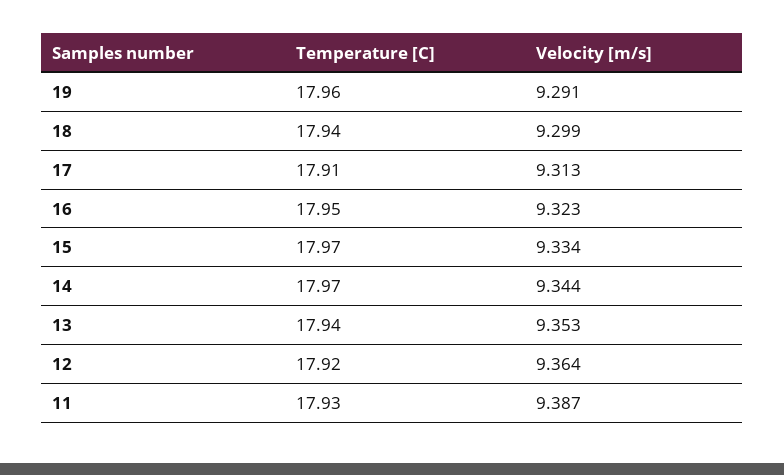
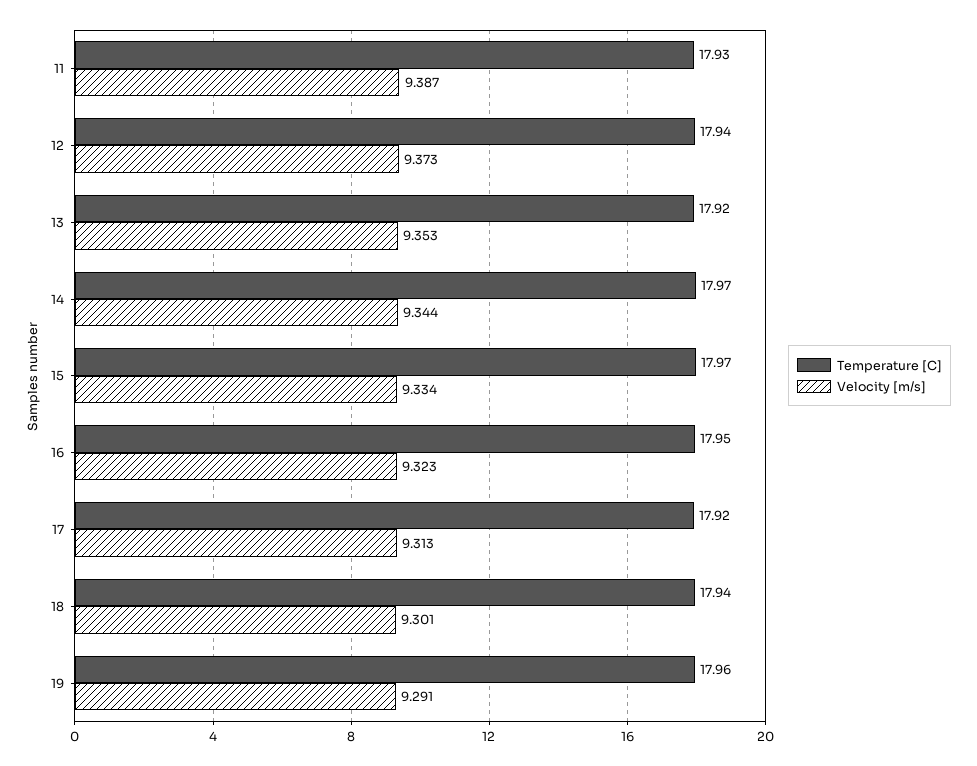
  {
    "Temperature [C]": {
      "19": 17.96,
      "18": 17.94,
-     "17": 17.91,
+     "17": 17.92,
      "16": 17.95,
      "15": 17.97,
      "14": 17.97,
-     "13": 17.94,
+     "13": 17.92,
-     "12": 17.92,
+     "12": 17.94,
      "11": 17.93
    },
    "Velocity [m/s]": {
      "19": 9.291,
-     "18": 9.299,
+     "18": 9.301,
      "17": 9.313,
      "16": 9.323,
      "15": 9.334,
      "14": 9.344,
      "13": 9.353,
-     "12": 9.364,
+     "12": 9.373,
      "11": 9.387
    }
  }

